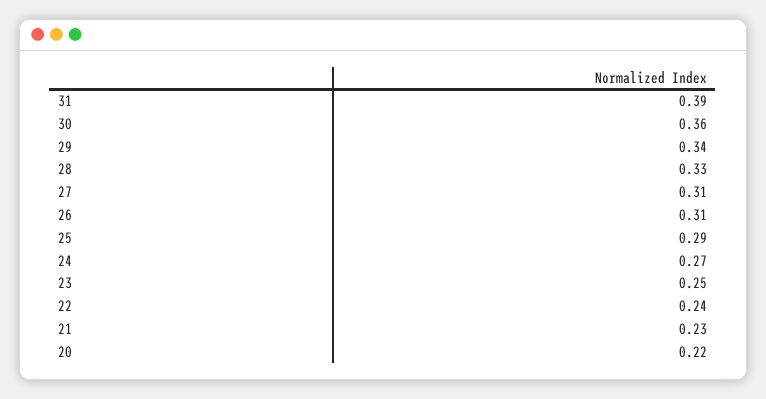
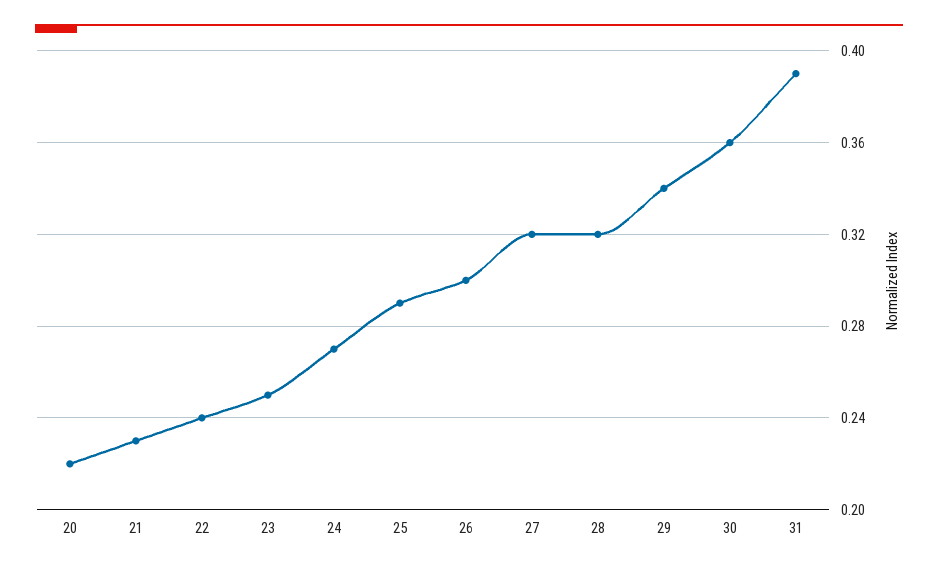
  {
    "31": 0.39,
    "30": 0.36,
    "29": 0.34,
-   "28": 0.33,
+   "28": 0.32,
-   "27": 0.31,
+   "27": 0.32,
-   "26": 0.31,
+   "26": 0.3,
    "25": 0.29,
    "24": 0.27,
    "23": 0.25,
    "22": 0.24,
    "21": 0.23,
    "20": 0.22
  }

